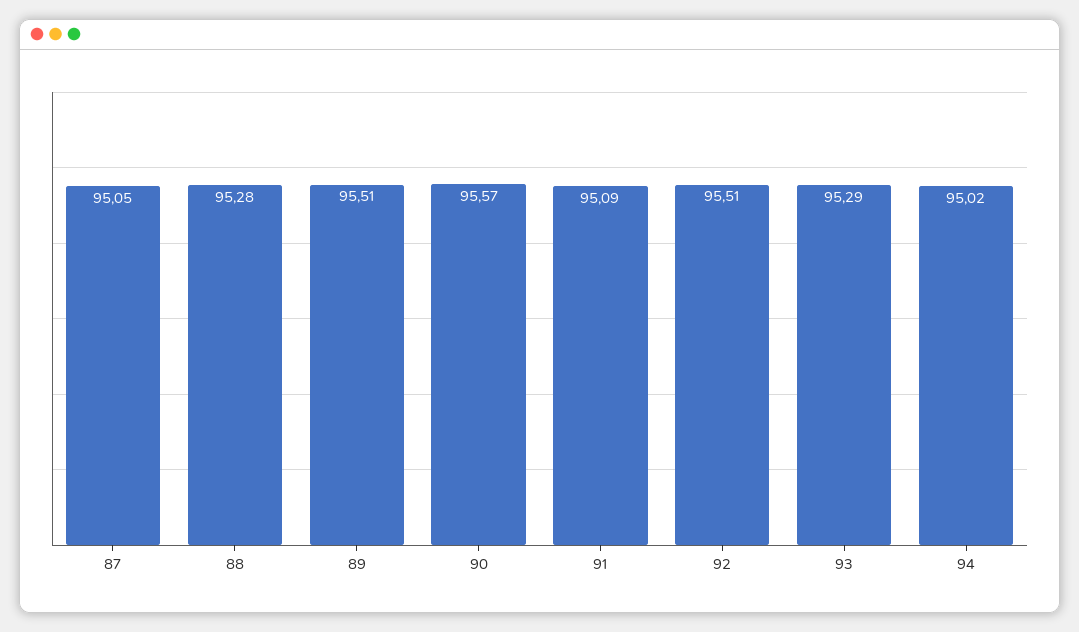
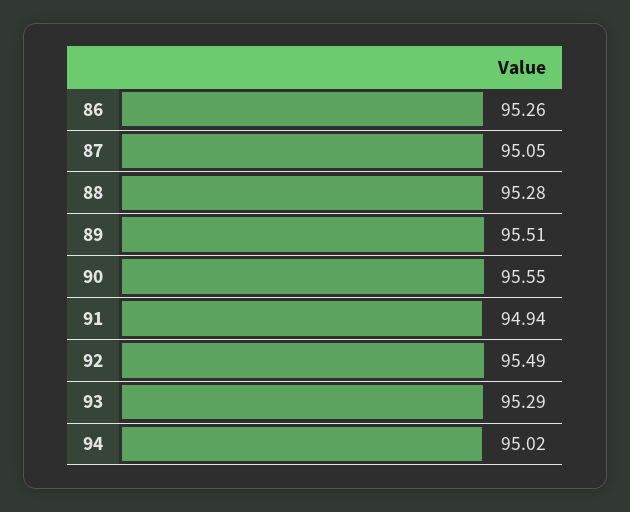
  {
    "87": 95.05,
    "88": 95.28,
    "89": 95.51,
-   "90": 95.57,
+   "90": 95.55,
-   "91": 95.09,
+   "91": 94.94,
-   "92": 95.51,
+   "92": 95.49,
    "93": 95.29,
-   "94": 95.02
+   "94": 95.02,
+   "86": 95.26
  }

